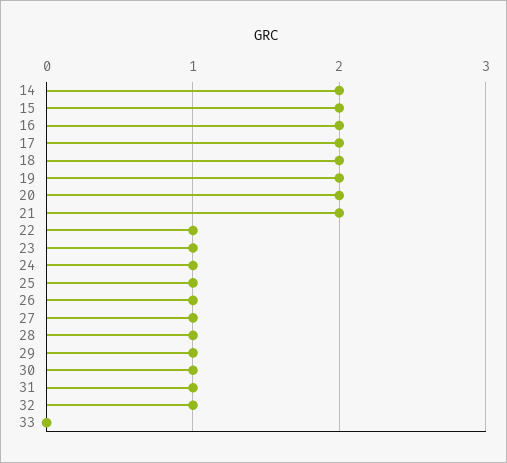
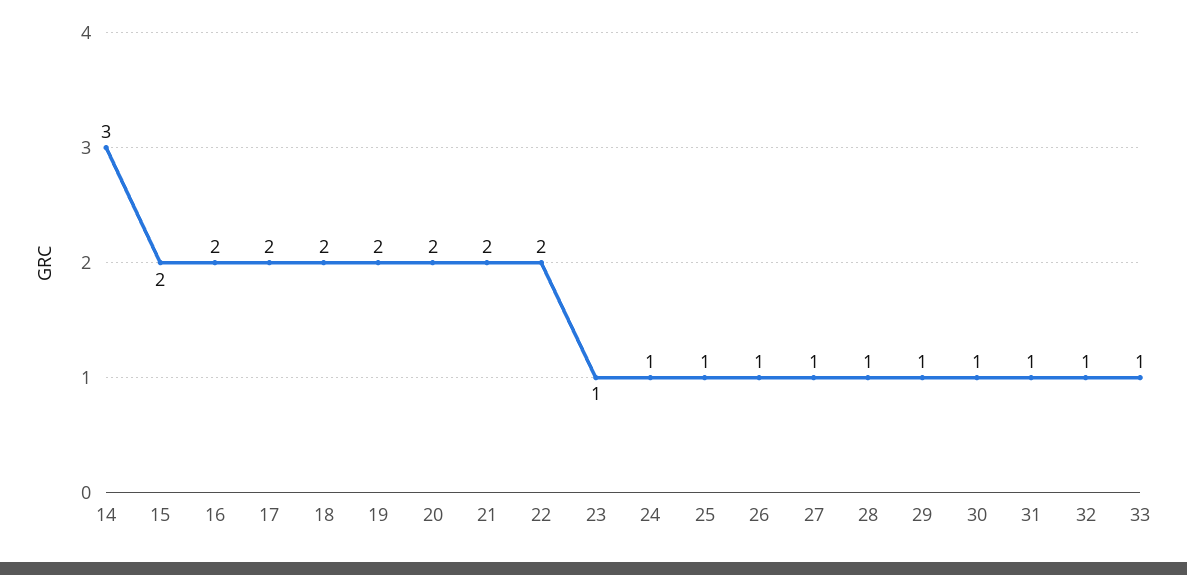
  {
-   "14": 2,
+   "14": 3,
    "15": 2,
    "16": 2,
    "17": 2,
    "18": 2,
    "19": 2,
    "20": 2,
    "21": 2,
-   "22": 1,
+   "22": 2,
    "23": 1,
    "24": 1,
    "25": 1,
    "26": 1,
    "27": 1,
    "28": 1,
    "29": 1,
    "30": 1,
    "31": 1,
    "32": 1,
-   "33": 0
+   "33": 1
  }

